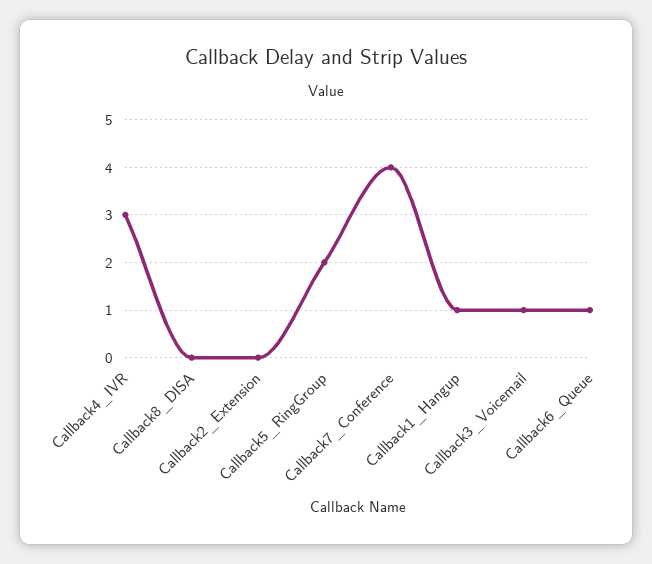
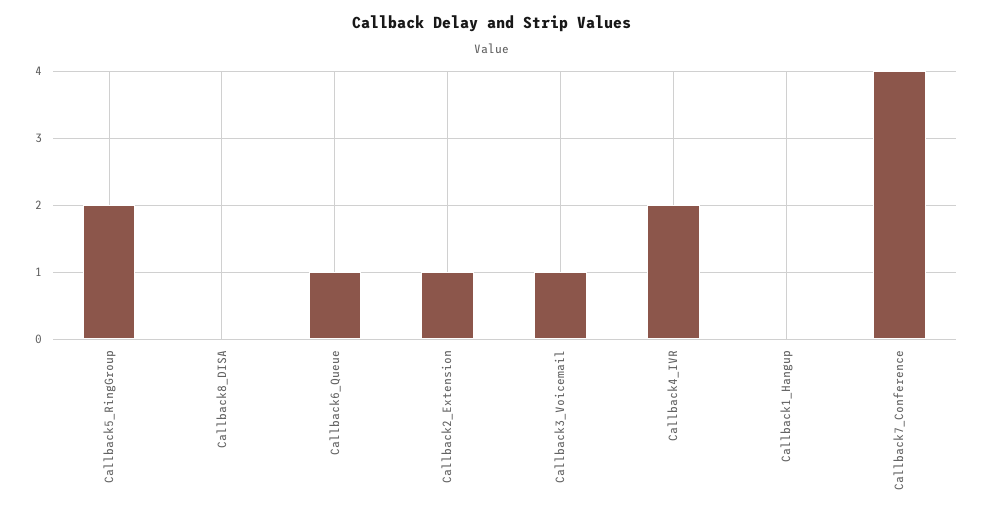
  {
-   "Callback4_IVR": 3,
+   "Callback4_IVR": 2,
    "Callback8_DISA": 0,
-   "Callback2_Extension": 0,
+   "Callback2_Extension": 1,
    "Callback5_RingGroup": 2,
    "Callback7_Conference": 4,
-   "Callback1_Hangup": 1,
+   "Callback1_Hangup": 0,
    "Callback3_Voicemail": 1,
    "Callback6_Queue": 1
  }

